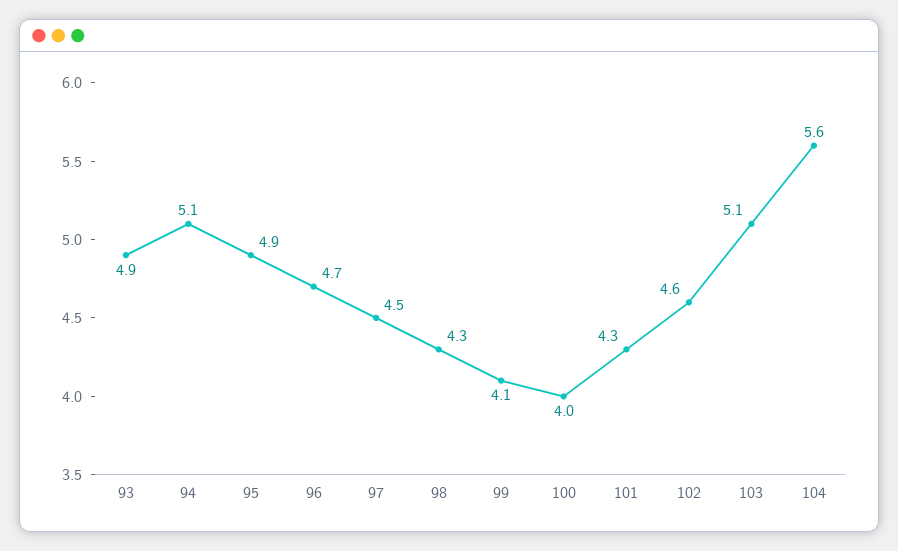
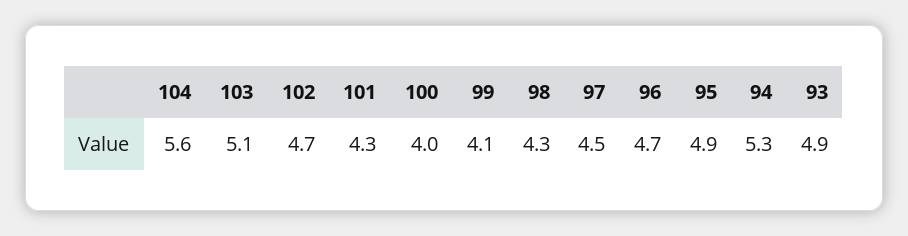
  {
    "93": 4.9,
-   "94": 5.1,
+   "94": 5.3,
    "95": 4.9,
    "96": 4.7,
    "97": 4.5,
    "98": 4.3,
    "99": 4.1,
    "100": 4,
    "101": 4.3,
-   "102": 4.6,
+   "102": 4.7,
    "103": 5.1,
    "104": 5.6
  }

